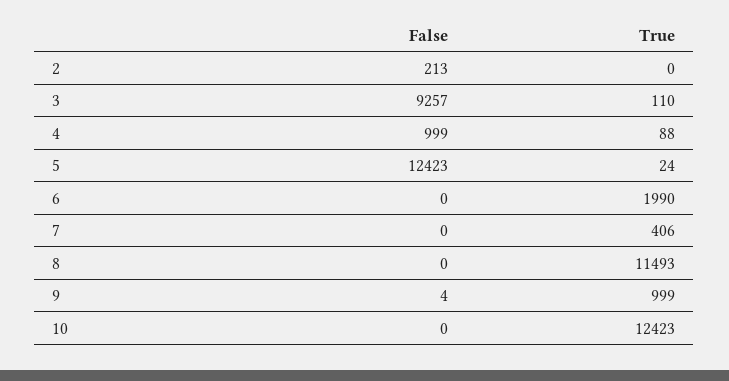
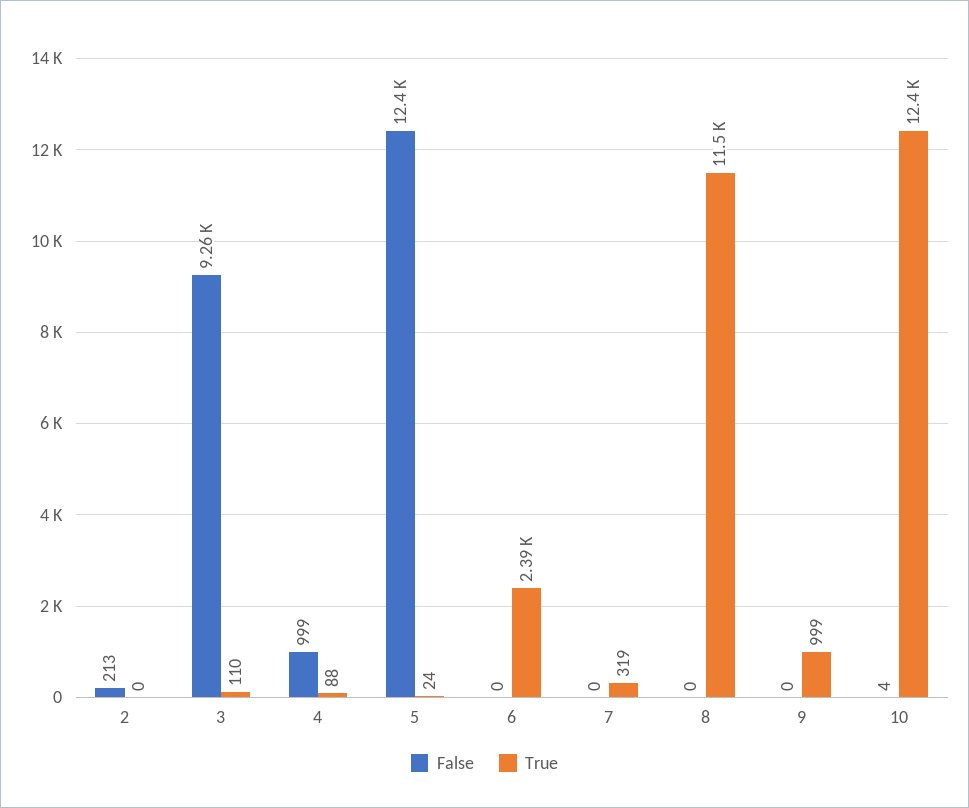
  {
    "False": {
      "2": 213,
      "3": 9257,
      "4": 999,
      "5": 12423,
      "6": 0,
      "7": 0,
      "8": 0,
-     "9": 4,
+     "9": 0,
-     "10": 0
+     "10": 4
    },
    "True": {
      "2": 0,
      "3": 110,
      "4": 88,
      "5": 24,
-     "6": 1990,
+     "6": 2390,
-     "7": 406,
+     "7": 319,
      "8": 11493,
      "9": 999,
      "10": 12423
    }
  }

